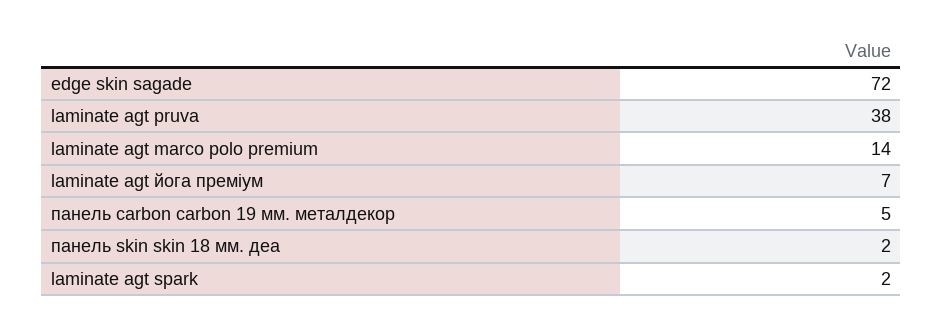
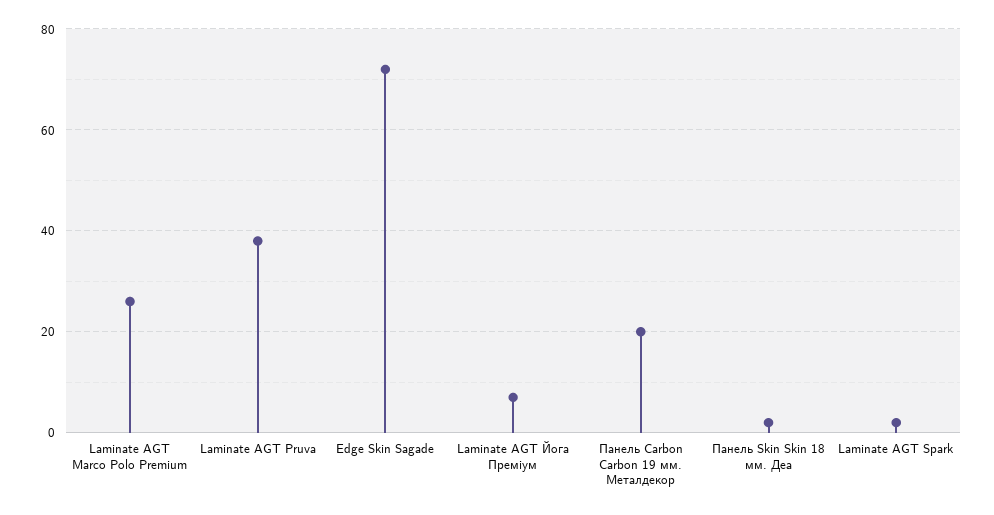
  {
    "edge skin sagade": 72,
    "laminate agt pruva": 38,
-   "laminate agt marco polo premium": 14,
+   "laminate agt marco polo premium": 25,
    "laminate agt йога преміум": 7,
-   "панель carbon carbon 19 мм. металдекор": 5,
+   "панель carbon carbon 19 мм. металдекор": 20,
    "панель skin skin 18 мм. деа": 2,
    "laminate agt spark": 2
  }

